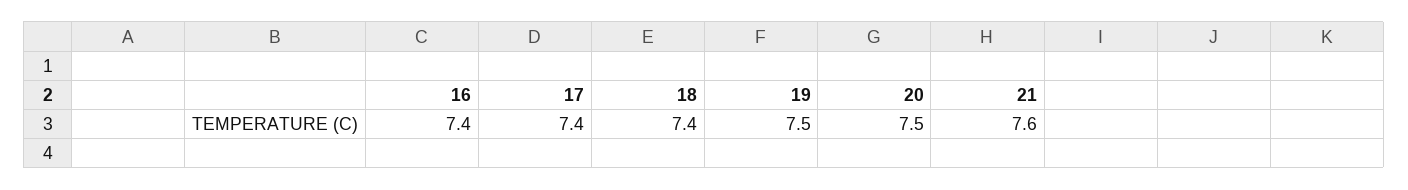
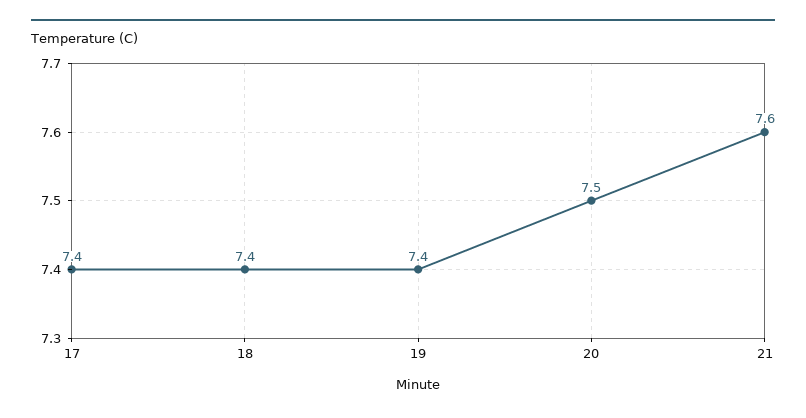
  {
-   "16": 7.4,
    "17": 7.4,
    "18": 7.4,
-   "19": 7.5,
+   "19": 7.4,
    "20": 7.5,
    "21": 7.6
  }

